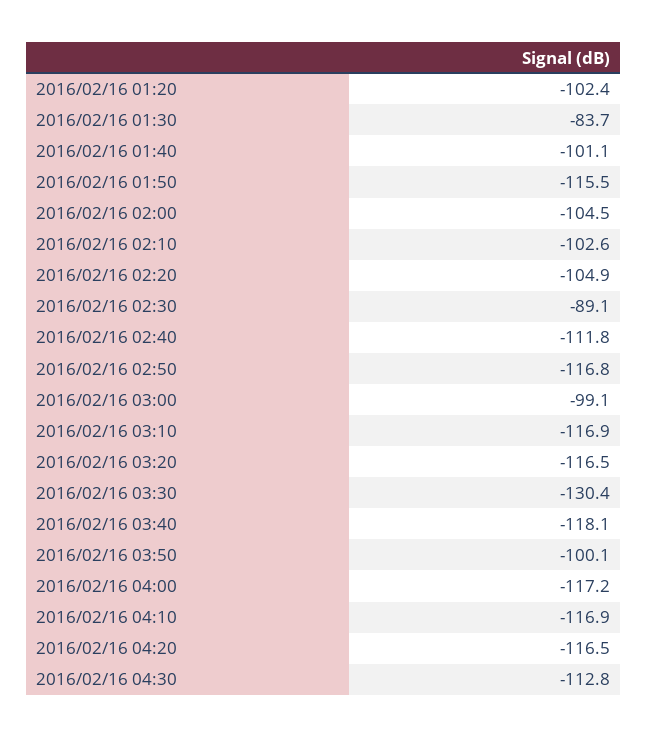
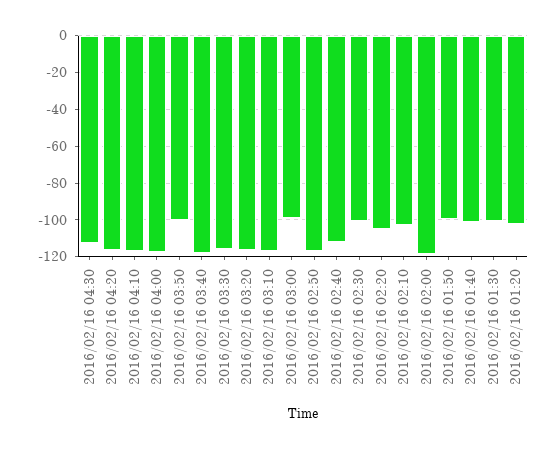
  {
    "2016/02/16 01:20": -102.4,
-   "2016/02/16 01:30": -83.7,
+   "2016/02/16 01:30": -100,
    "2016/02/16 01:40": -101.1,
-   "2016/02/16 01:50": -115.5,
+   "2016/02/16 01:50": -100,
-   "2016/02/16 02:00": -104.5,
+   "2016/02/16 02:00": -120,
    "2016/02/16 02:10": -102.6,
    "2016/02/16 02:20": -104.9,
-   "2016/02/16 02:30": -89.1,
+   "2016/02/16 02:30": -100,
    "2016/02/16 02:40": -111.8,
    "2016/02/16 02:50": -116.8,
    "2016/02/16 03:00": -99.1,
    "2016/02/16 03:10": -116.9,
    "2016/02/16 03:20": -116.5,
-   "2016/02/16 03:30": -130.4,
+   "2016/02/16 03:30": -115,
    "2016/02/16 03:40": -118.1,
    "2016/02/16 03:50": -100.1,
    "2016/02/16 04:00": -117.2,
    "2016/02/16 04:10": -116.9,
    "2016/02/16 04:20": -116.5,
    "2016/02/16 04:30": -112.8
  }

